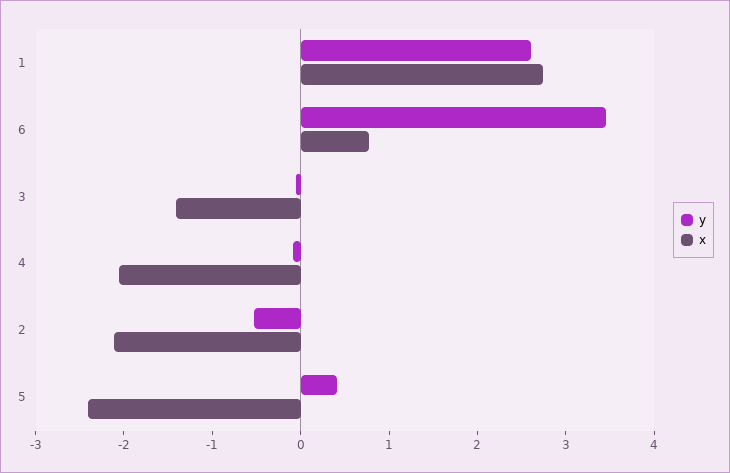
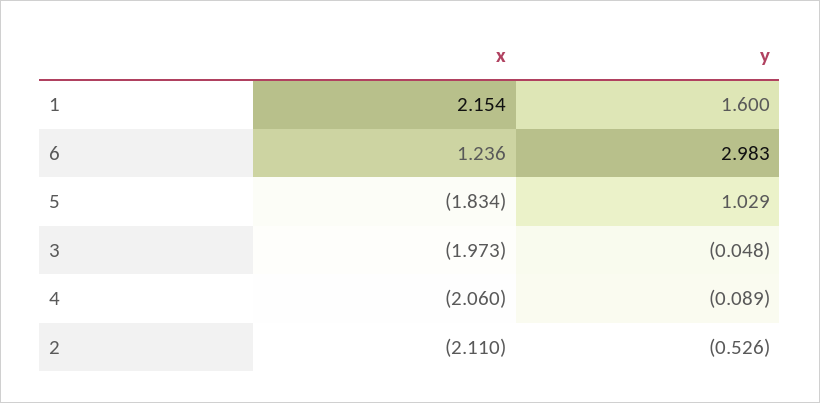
  {
    "y": {
-     "1": 2.6,
+     "1": 1.6,
-     "6": 3.4,
+     "6": 2.983,
      "3": -0.048,
      "4": -0.089,
      "2": -0.526,
-     "5": 0.4
+     "5": 1.029
    },
    "x": {
-     "1": 2.8,
+     "1": 2.154,
-     "6": 0.8,
+     "6": 1.236,
-     "3": -1.4,
+     "3": -1.973,
      "4": -2.06,
      "2": -2.11,
-     "5": -2.4
+     "5": -1.834
    }
  }

